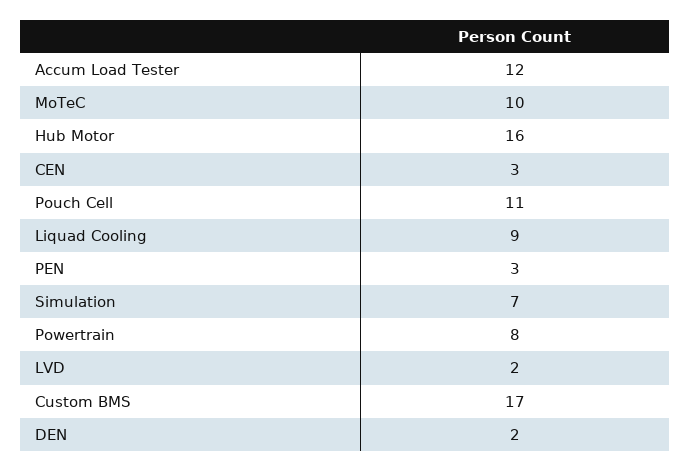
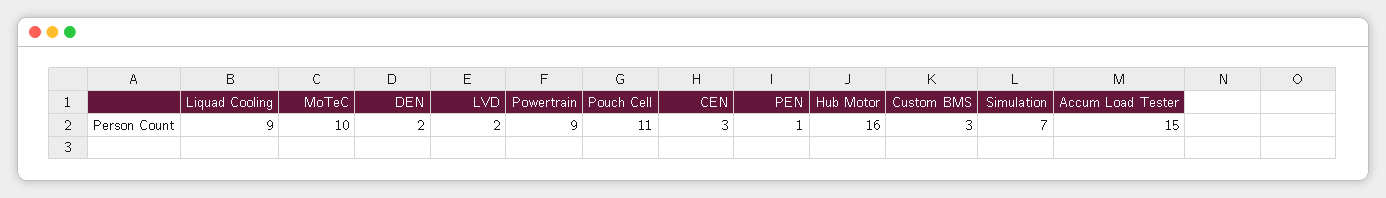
  {
-   "Accum Load Tester": 12,
+   "Accum Load Tester": 15,
    "MoTeC": 10,
    "Hub Motor": 16,
    "CEN": 3,
    "Pouch Cell": 11,
    "Liquad Cooling": 9,
-   "PEN": 3,
+   "PEN": 1,
    "Simulation": 7,
-   "Powertrain": 8,
+   "Powertrain": 9,
    "LVD": 2,
-   "Custom BMS": 17,
+   "Custom BMS": 3,
    "DEN": 2
  }

